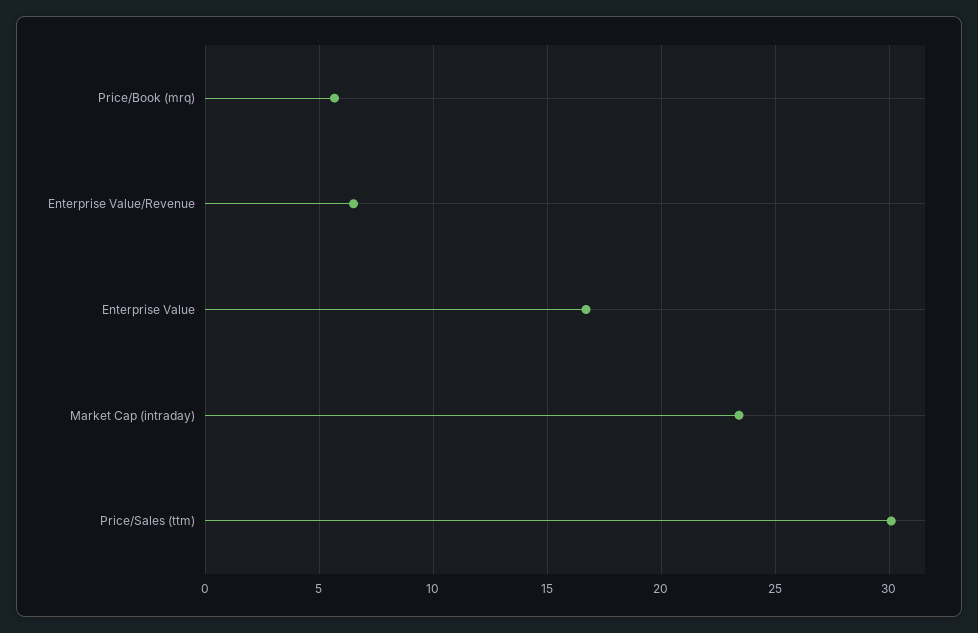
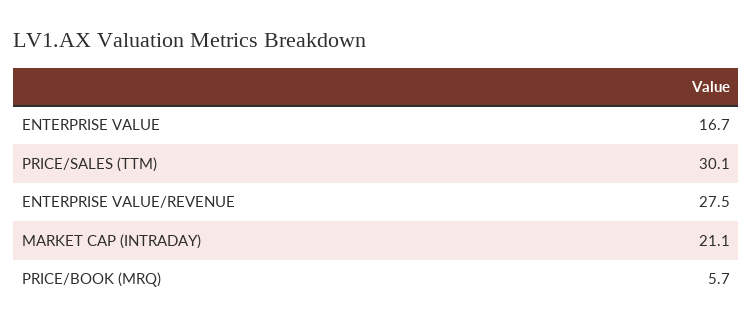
  {
    "Price/Book (mrq)": 5.7,
-   "Enterprise Value/Revenue": 6.5,
+   "Enterprise Value/Revenue": 27.5,
    "Enterprise Value": 16.7,
-   "Market Cap (intraday)": 23.5,
+   "Market Cap (intraday)": 21.1,
    "Price/Sales (ttm)": 30.1
  }

